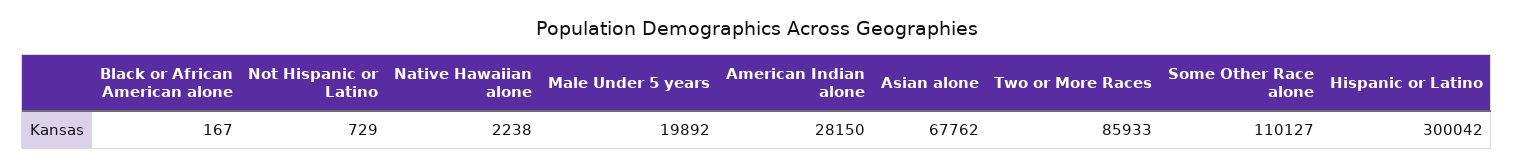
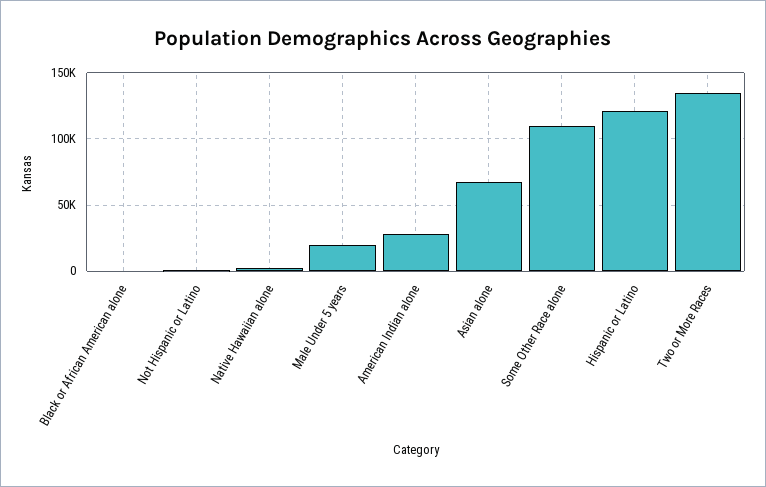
  {
    "Black or African American alone": 167,
    "Not Hispanic or Latino": 729,
    "Native Hawaiian alone": 2238,
    "Male Under 5 years": 19892,
    "American Indian alone": 28150,
    "Asian alone": 67762,
-   "Two or More Races": 85933,
+   "Two or More Races": 135000,
    "Some Other Race alone": 110127,
-   "Hispanic or Latino": 300042
+   "Hispanic or Latino": 120000
  }

